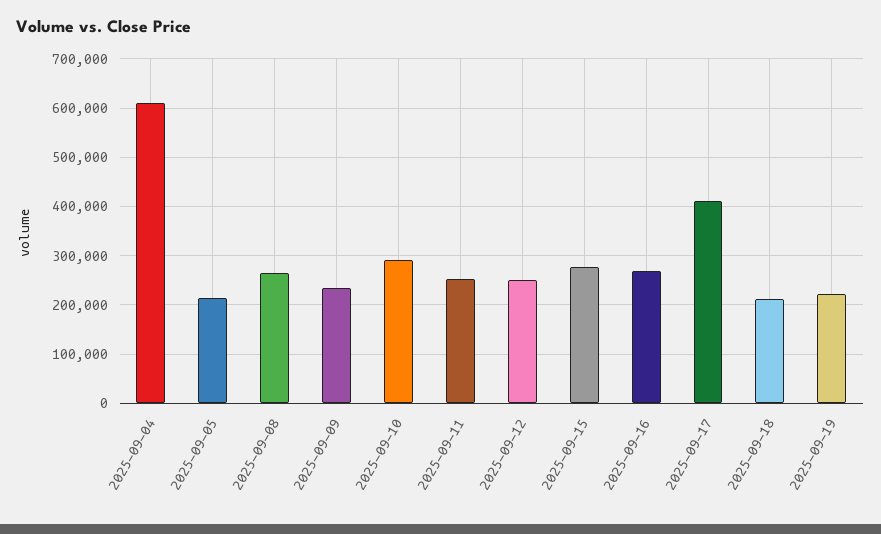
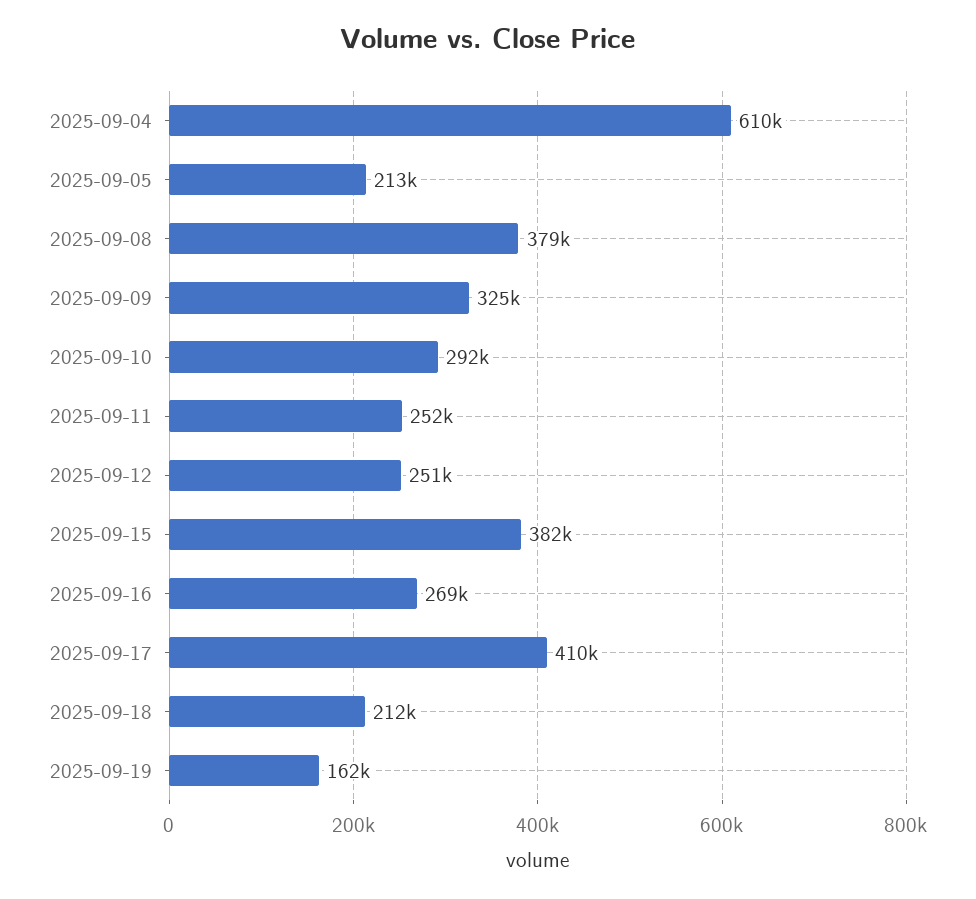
  {
    "2025-09-04": 610000,
    "2025-09-05": 213000,
-   "2025-09-08": 260000,
+   "2025-09-08": 379000,
-   "2025-09-09": 240000,
+   "2025-09-09": 325000,
    "2025-09-10": 292000,
    "2025-09-11": 252000,
    "2025-09-12": 251000,
-   "2025-09-15": 280000,
+   "2025-09-15": 382000,
    "2025-09-16": 269000,
    "2025-09-17": 410000,
    "2025-09-18": 212000,
-   "2025-09-19": 220000
+   "2025-09-19": 162000
  }

